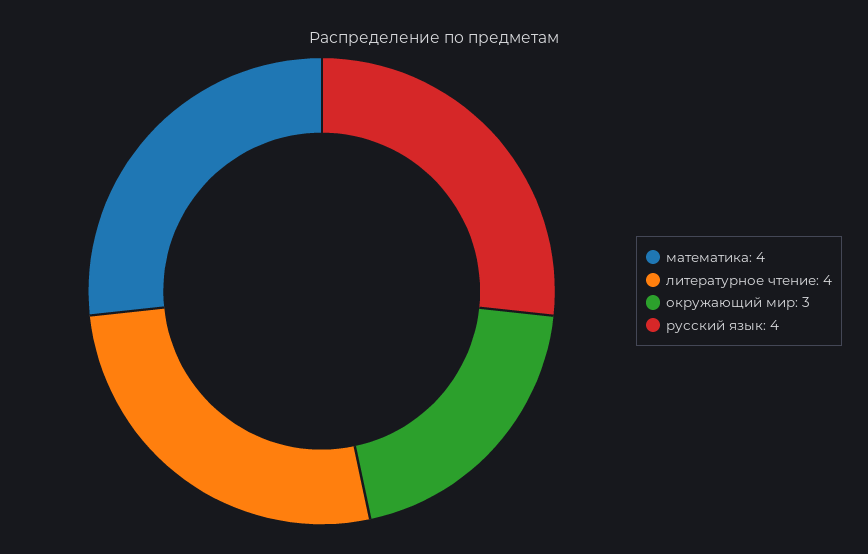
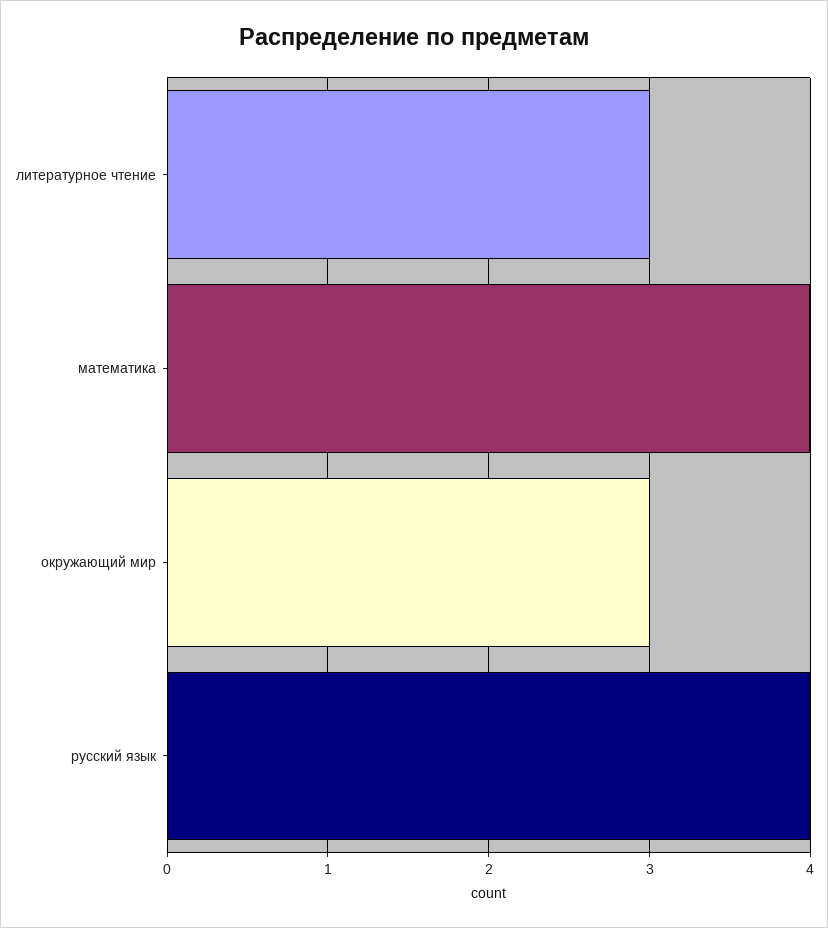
  {
    "математика": 4,
-   "литературное чтение": 4,
+   "литературное чтение": 3,
    "окружающий мир": 3,
    "русский язык": 4
  }

